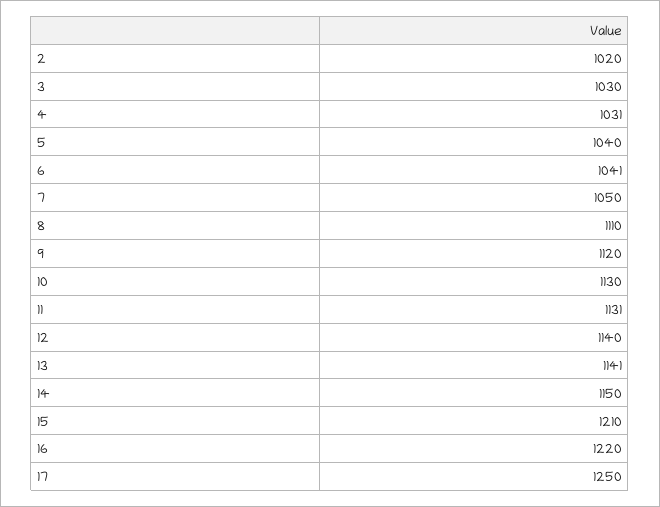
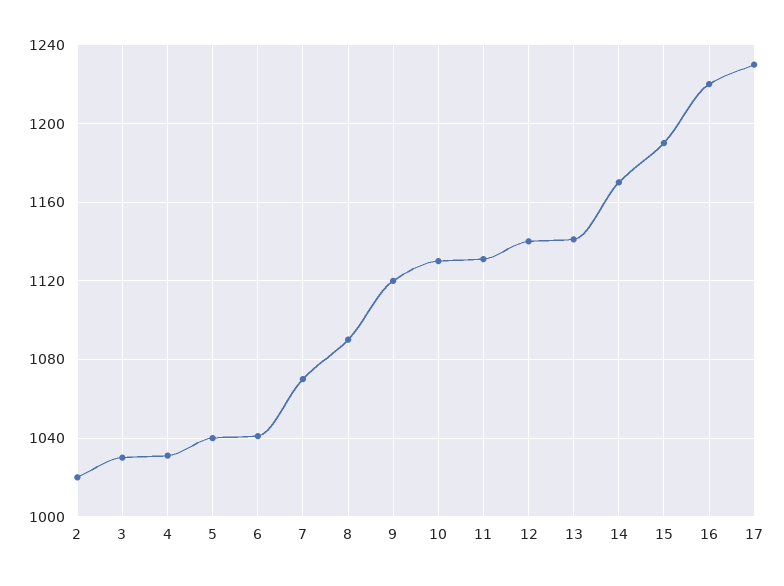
  {
    "2": 1020,
    "3": 1030,
    "4": 1031,
    "5": 1040,
    "6": 1041,
-   "7": 1050,
+   "7": 1070,
-   "8": 1110,
+   "8": 1090,
    "9": 1120,
    "10": 1130,
    "11": 1131,
    "12": 1140,
    "13": 1141,
-   "14": 1150,
+   "14": 1170,
-   "15": 1210,
+   "15": 1190,
    "16": 1220,
-   "17": 1250
+   "17": 1230
  }

